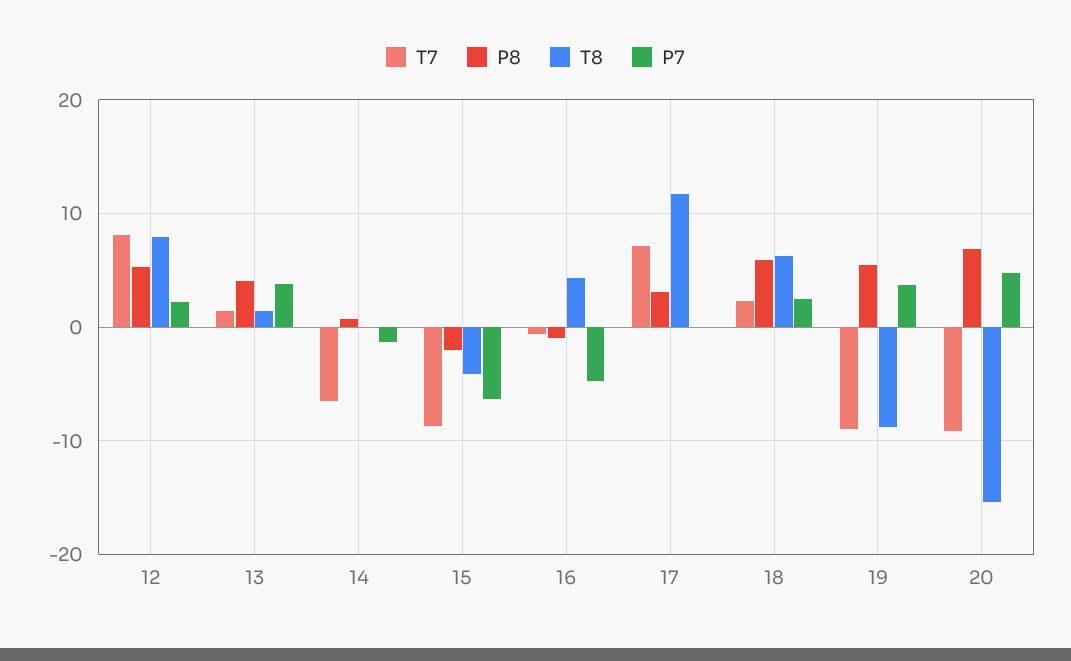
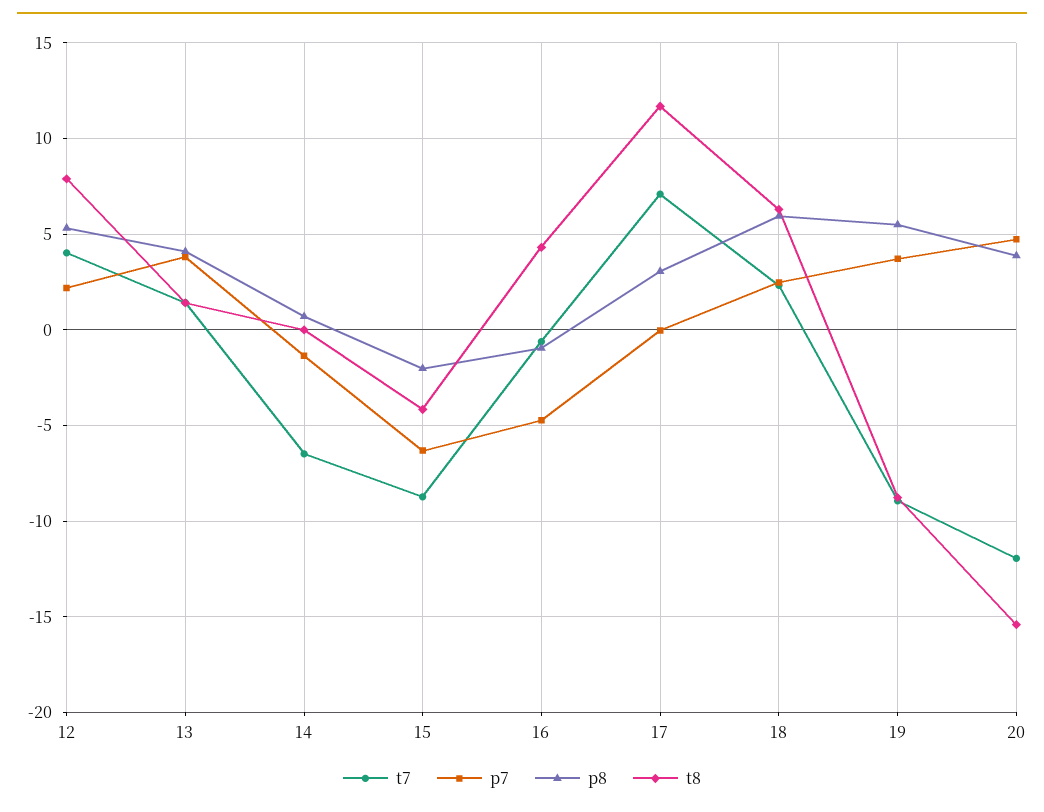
  {
    "T7": {
-     "12": 8,
+     "12": 4,
      "13": 1.5,
      "14": -6.5,
      "15": -8.5,
      "16": -0.5,
      "17": 7,
      "18": 2.5,
      "19": -9,
-     "20": -9
+     "20": -12
    },
    "P8": {
      "12": 5.5,
      "13": 4,
      "14": 0.5,
      "15": -2,
      "16": -1,
      "17": 3,
      "18": 6,
      "19": 5.5,
-     "20": 7
+     "20": 4
    },
    "T8": {
      "12": 8,
      "13": 1.5,
      "14": 0,
      "15": -4,
      "16": 4.5,
      "17": 11.5,
      "18": 6.5,
      "19": -9,
      "20": -15.5
    },
    "P7": {
      "12": 2,
      "13": 4,
      "14": -1.5,
      "15": -6.5,
      "16": -4.5,
      "17": 0,
      "18": 2.5,
      "19": 3.5,
      "20": 4.5
    }
  }

